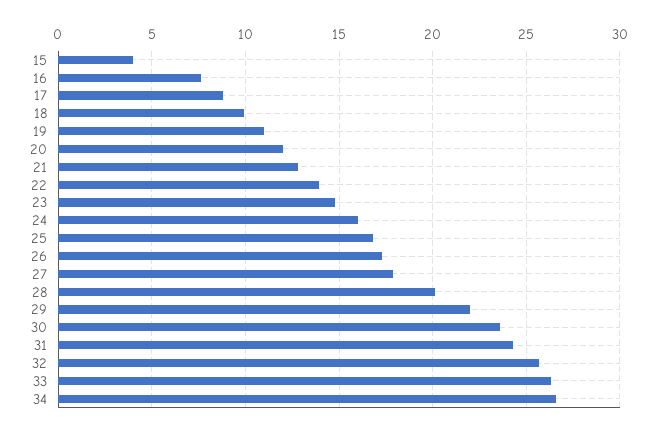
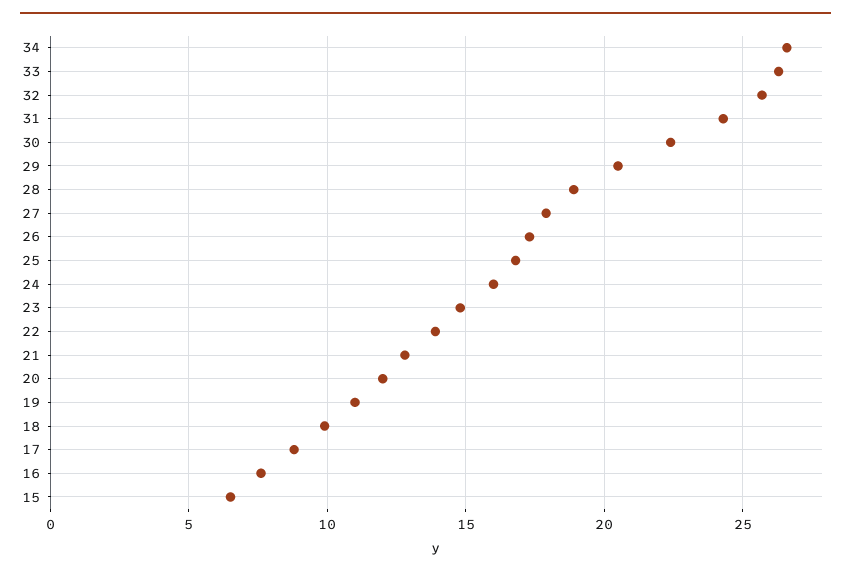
  {
-   "15": 4,
+   "15": 6.5,
    "16": 7.5,
    "17": 9,
    "18": 10,
    "19": 11,
    "20": 12,
    "21": 13,
    "22": 14,
    "23": 15,
    "24": 16,
    "25": 17,
    "26": 17.5,
    "27": 18,
-   "28": 20,
+   "28": 19,
-   "29": 22,
+   "29": 20.5,
-   "30": 23.5,
+   "30": 22.5,
    "31": 24.5,
    "32": 25.5,
    "33": 26.5,
    "34": 26.5
  }

